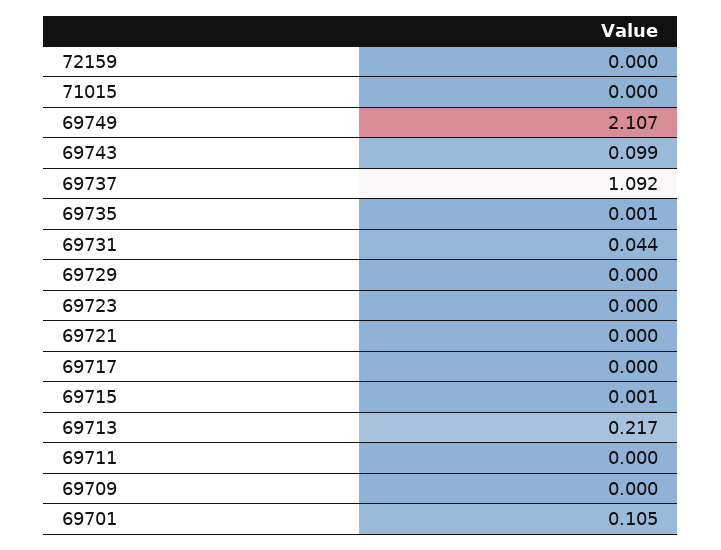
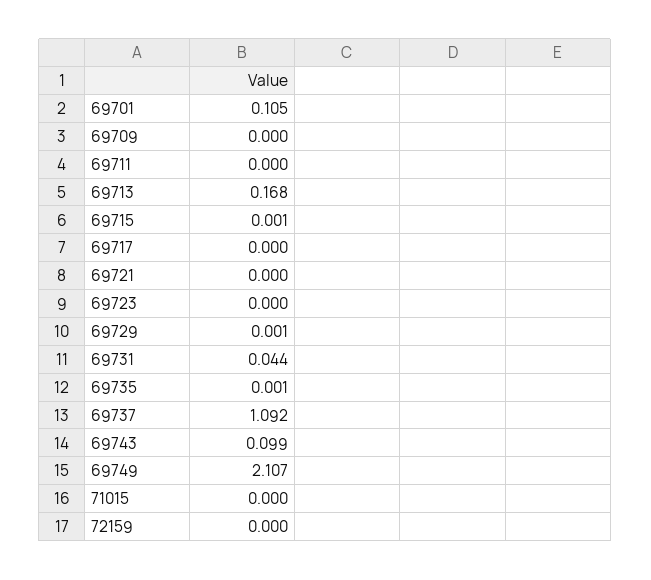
  {
    "72159": 0,
    "71015": 0,
    "69749": 2.107,
    "69743": 0.099,
    "69737": 1.092,
    "69735": 0.001,
    "69731": 0.044,
-   "69729": 0,
+   "69729": 0.001,
    "69723": 0,
    "69721": 0,
    "69717": 0,
    "69715": 0.001,
-   "69713": 0.217,
+   "69713": 0.168,
    "69711": 0,
    "69709": 0,
    "69701": 0.105
  }

